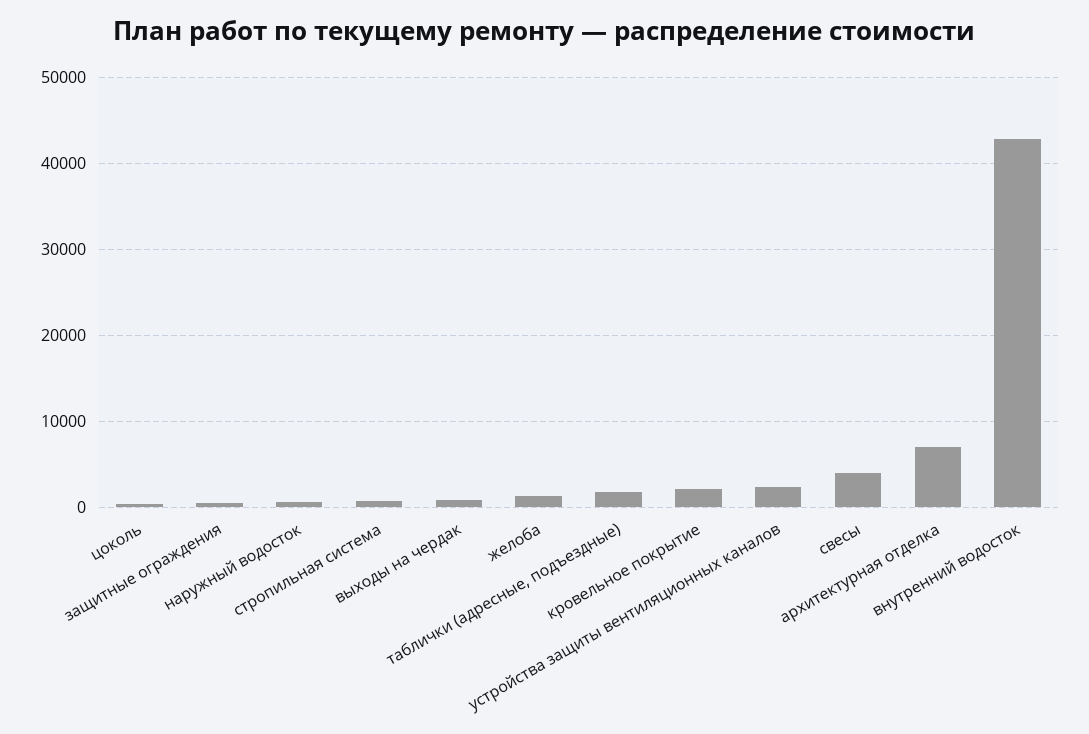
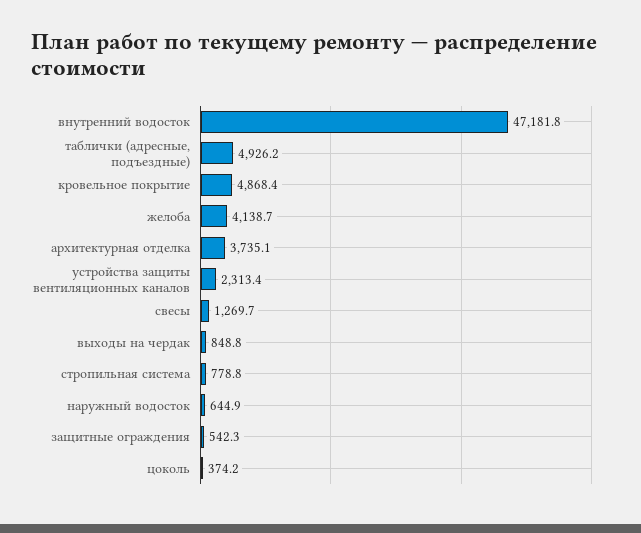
  {
    "цоколь": 374.2,
    "защитные ограждения": 542.3,
    "наружный водосток": 644.9,
    "стропильная система": 778.8,
    "выходы на чердак": 848.8,
-   "желоба": 1000,
+   "желоба": 4138.7,
-   "таблички (адресные, подъездные)": 2000,
+   "таблички (адресные, подъездные)": 4926.2,
-   "кровельное покрытие": 2000,
+   "кровельное покрытие": 4868.4,
    "устройства защиты вентиляционных каналов": 2313.4,
-   "свесы": 4000,
+   "свесы": 1269.7,
-   "архитектурная отделка": 7000,
+   "архитектурная отделка": 3735.1,
-   "внутренний водосток": 43000
+   "внутренний водосток": 47181.8
  }

